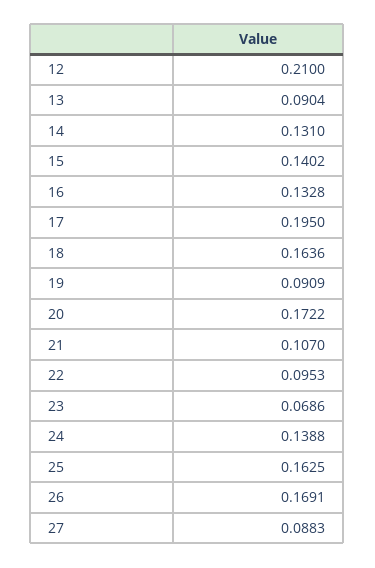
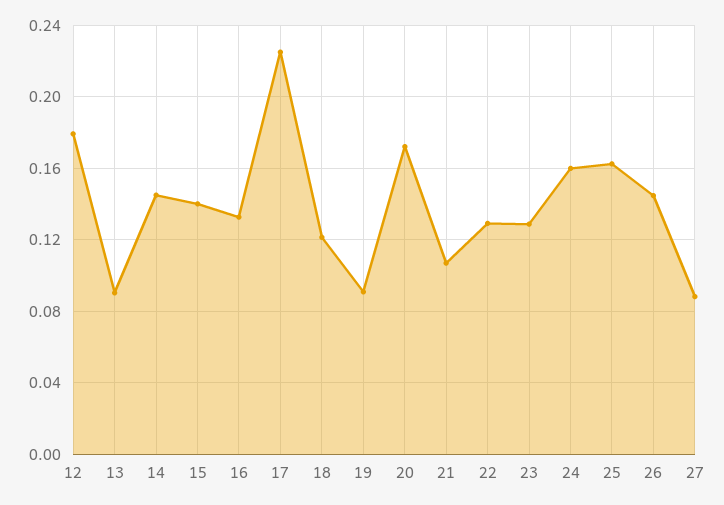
  {
-   "12": 0.21,
+   "12": 0.18,
    "13": 0.0904,
-   "14": 0.131,
+   "14": 0.145,
    "15": 0.1402,
    "16": 0.1328,
-   "17": 0.195,
+   "17": 0.225,
-   "18": 0.1636,
+   "18": 0.12,
    "19": 0.0909,
    "20": 0.1722,
    "21": 0.107,
-   "22": 0.0953,
+   "22": 0.13,
-   "23": 0.0686,
+   "23": 0.13,
-   "24": 0.1388,
+   "24": 0.16,
    "25": 0.1625,
-   "26": 0.1691,
+   "26": 0.145,
    "27": 0.0883
  }

